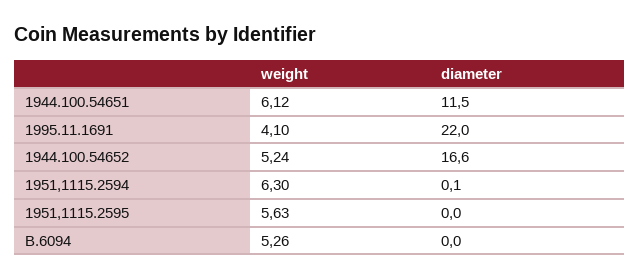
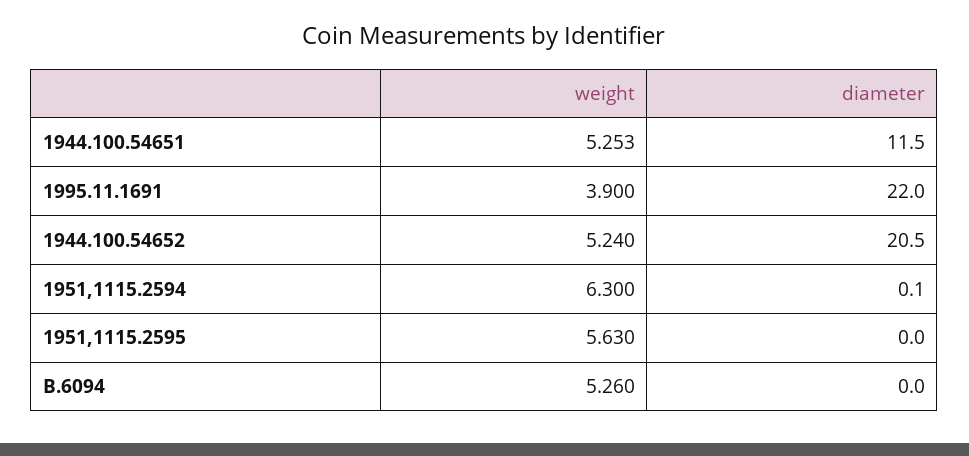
  {
    "weight": {
-     "1944.100.54651": 6.12,
+     "1944.100.54651": 5.253,
-     "1995.11.1691": 4.1,
+     "1995.11.1691": 3.9,
      "1944.100.54652": 5.24,
      "1951,1115.2594": 6.3,
      "1951,1115.2595": 5.63,
      "B.6094": 5.26
    },
    "diameter": {
      "1944.100.54651": 11.5,
      "1995.11.1691": 22,
-     "1944.100.54652": 16.6,
+     "1944.100.54652": 20.5,
      "1951,1115.2594": 0.1,
      "1951,1115.2595": 0,
      "B.6094": 0
    }
  }

